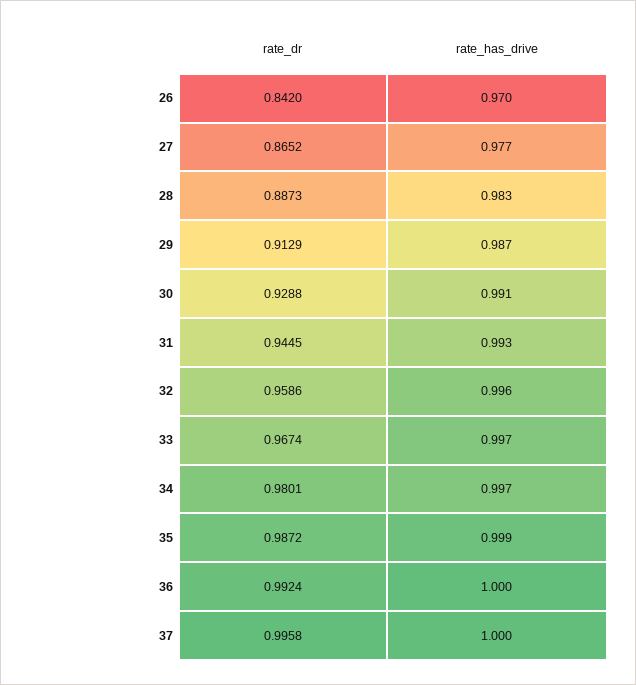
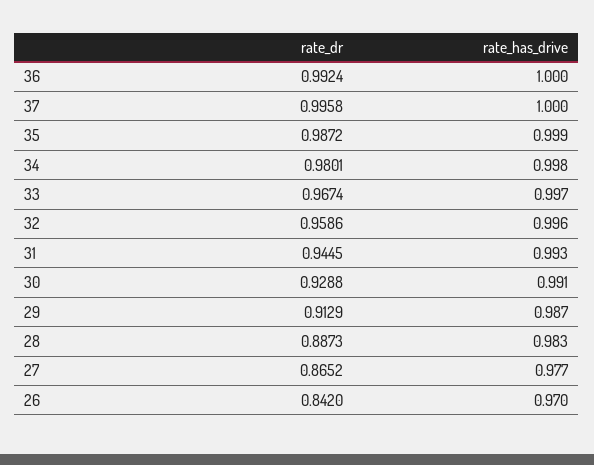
  {
    "rate_dr": {
      "26": 0.842,
      "27": 0.8652,
      "28": 0.8873,
      "29": 0.9129,
      "30": 0.9288,
      "31": 0.9445,
      "32": 0.9586,
      "33": 0.9674,
      "34": 0.9801,
      "35": 0.9872,
      "36": 0.9924,
      "37": 0.9958
    },
    "rate_has_drive": {
      "26": 0.97,
      "27": 0.977,
      "28": 0.983,
      "29": 0.987,
      "30": 0.991,
      "31": 0.993,
      "32": 0.996,
      "33": 0.997,
-     "34": 0.997,
+     "34": 0.998,
      "35": 0.999,
      "36": 1,
      "37": 1
    }
  }

